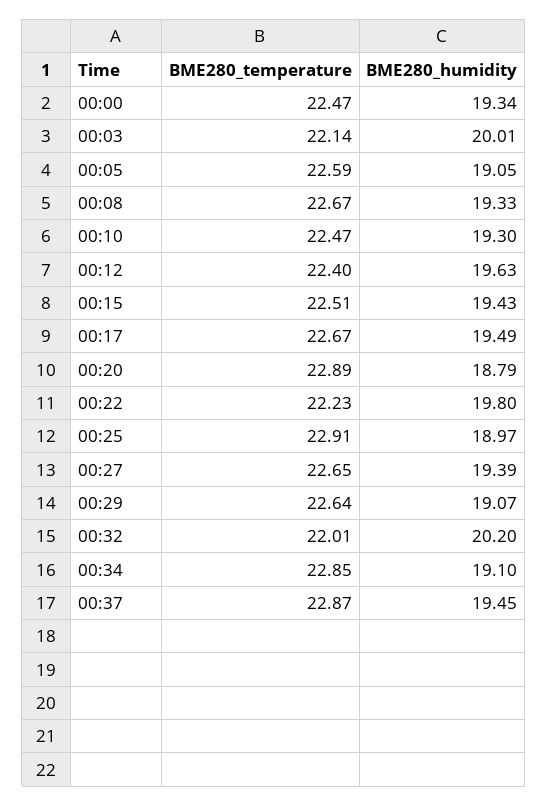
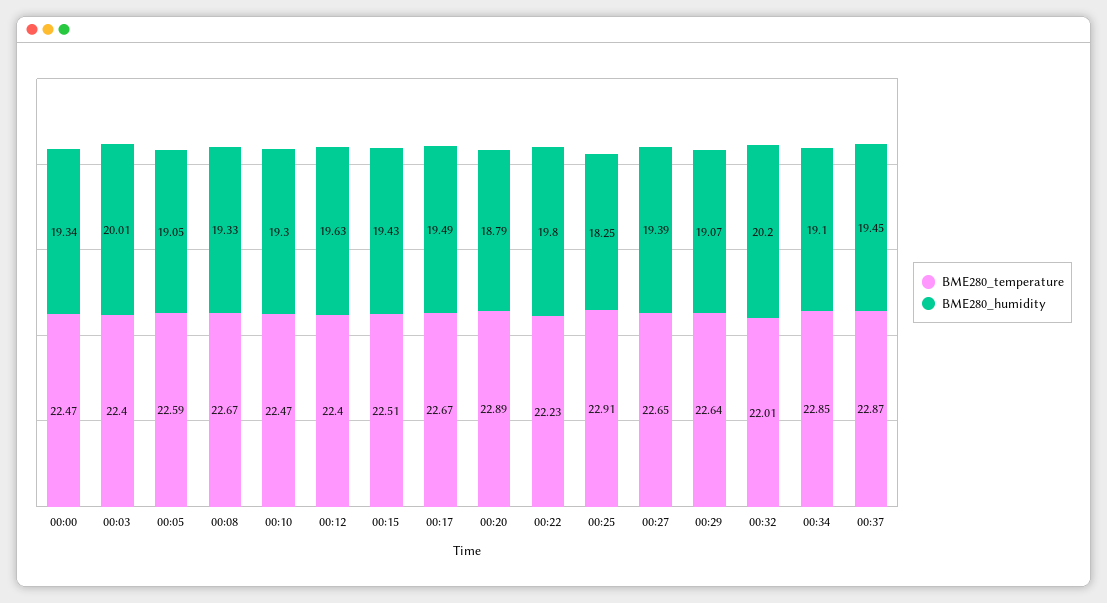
  {
    "BME280_temperature": {
      "00:00": 22.47,
-     "00:03": 22.14,
+     "00:03": 22.4,
      "00:05": 22.59,
      "00:08": 22.67,
      "00:10": 22.47,
      "00:12": 22.4,
      "00:15": 22.51,
      "00:17": 22.67,
      "00:20": 22.89,
      "00:22": 22.23,
      "00:25": 22.91,
      "00:27": 22.65,
      "00:29": 22.64,
      "00:32": 22.01,
      "00:34": 22.85,
      "00:37": 22.87
    },
    "BME280_humidity": {
      "00:00": 19.34,
      "00:03": 20.01,
      "00:05": 19.05,
      "00:08": 19.33,
      "00:10": 19.3,
      "00:12": 19.63,
      "00:15": 19.43,
      "00:17": 19.49,
      "00:20": 18.79,
      "00:22": 19.8,
-     "00:25": 18.97,
+     "00:25": 18.25,
      "00:27": 19.39,
      "00:29": 19.07,
      "00:32": 20.2,
      "00:34": 19.1,
      "00:37": 19.45
    }
  }

